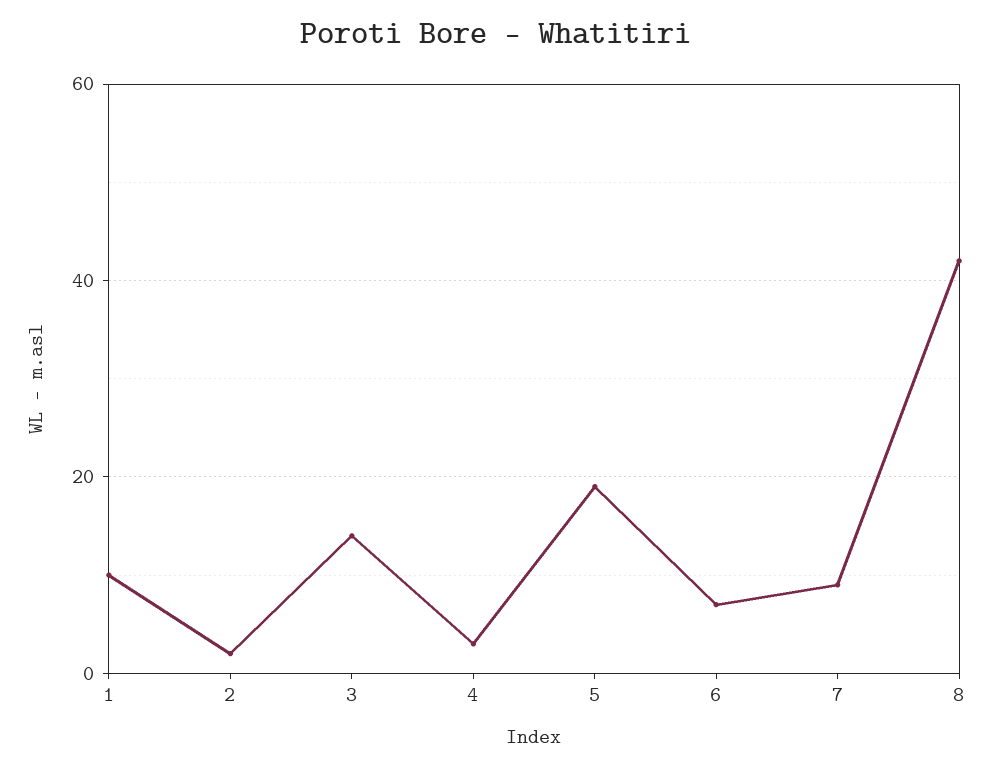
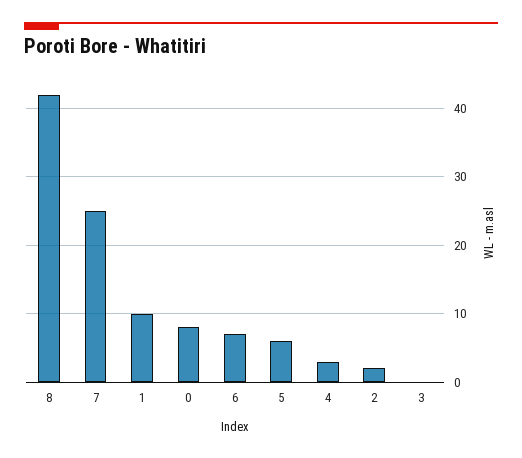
  {
    "1": 10,
    "2": 2,
-   "3": 15,
+   "3": 0,
    "4": 3,
-   "5": 20,
+   "5": 6,
    "6": 7,
-   "7": 10,
+   "7": 25,
-   "8": 42
+   "8": 42,
+   "0": 8
  }

